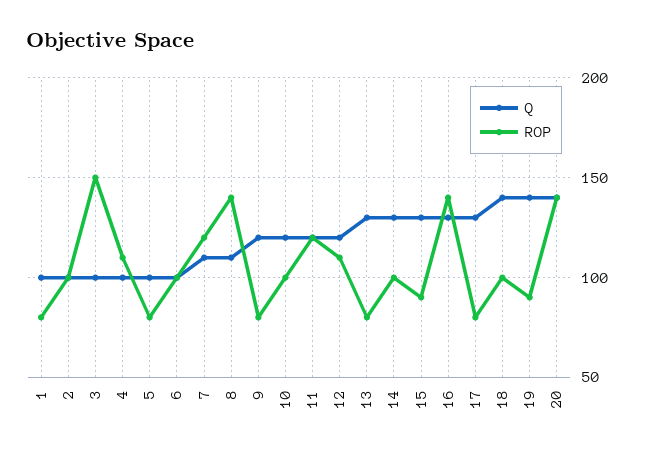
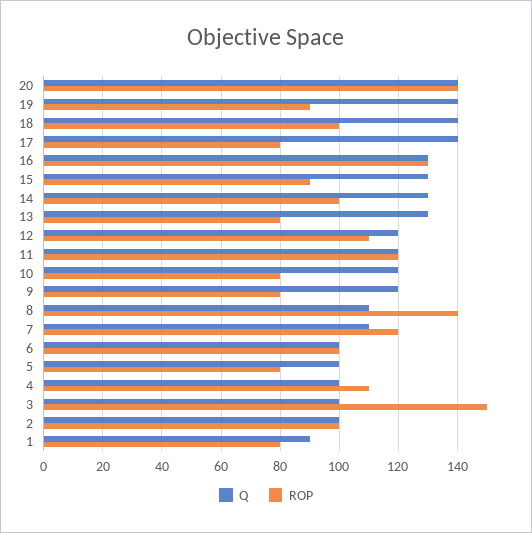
  {
    "Q": {
-     "1": 100,
+     "1": 90,
      "2": 100,
      "3": 100,
      "4": 100,
      "5": 100,
      "6": 100,
      "7": 110,
      "8": 110,
      "9": 120,
      "10": 120,
      "11": 120,
      "12": 120,
      "13": 130,
      "14": 130,
      "15": 130,
      "16": 130,
-     "17": 130,
+     "17": 140,
      "18": 140,
      "19": 140,
      "20": 140
    },
    "ROP": {
      "1": 80,
      "2": 100,
      "3": 150,
      "4": 110,
      "5": 80,
      "6": 100,
      "7": 120,
      "8": 140,
      "9": 80,
-     "10": 100,
+     "10": 80,
      "11": 120,
      "12": 110,
      "13": 80,
      "14": 100,
      "15": 90,
-     "16": 140,
+     "16": 130,
      "17": 80,
      "18": 100,
      "19": 90,
      "20": 140
    }
  }

